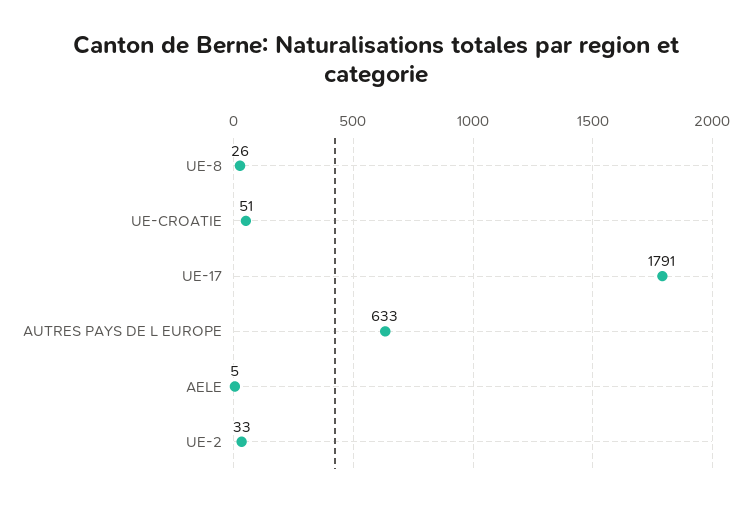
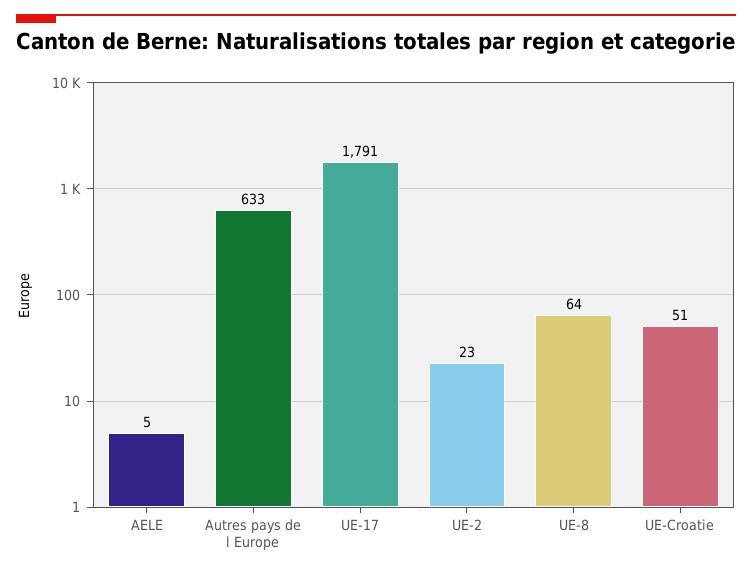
  {
-   "UE-8": 26,
+   "UE-8": 64,
    "UE-CROATIE": 51,
    "UE-17": 1791,
    "AUTRES PAYS DE L EUROPE": 633,
    "AELE": 5,
-   "UE-2": 33
+   "UE-2": 23
  }

